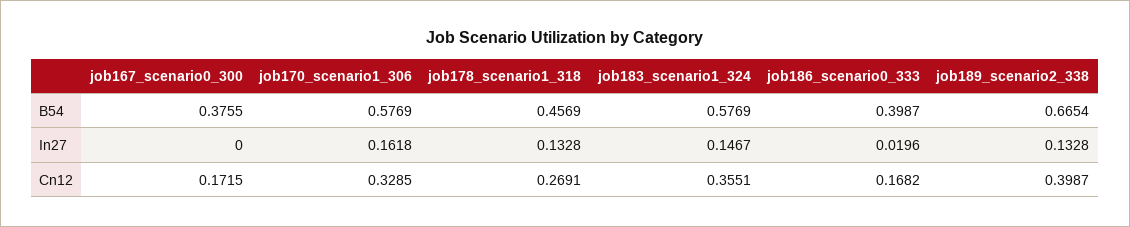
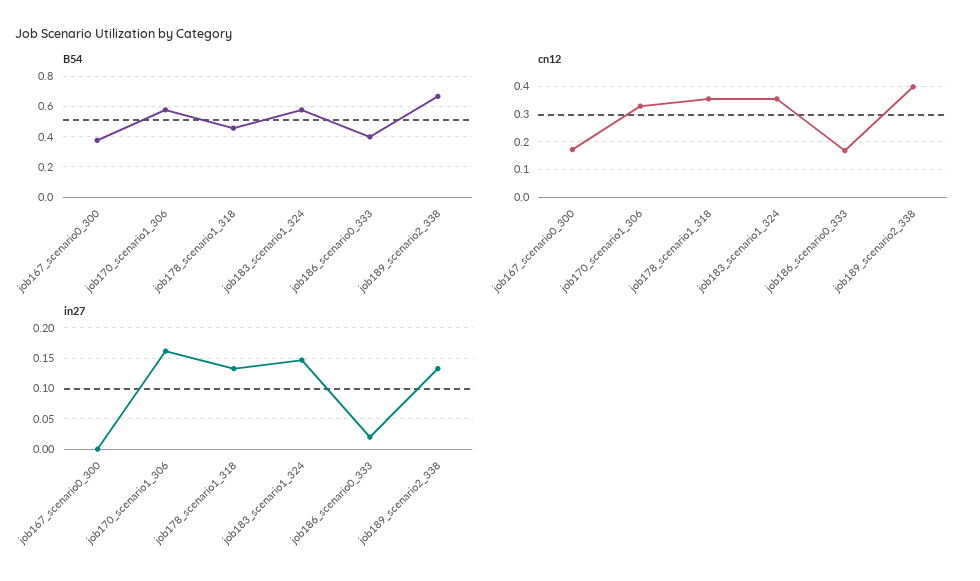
  {
    "B54": {
      "job167_scenario0_300": 0.3755,
      "job170_scenario1_306": 0.5769,
      "job178_scenario1_318": 0.4569,
      "job183_scenario1_324": 0.5769,
      "job186_scenario0_333": 0.3987,
      "job189_scenario2_338": 0.6654
    },
    "In27": {
      "job167_scenario0_300": 0,
      "job170_scenario1_306": 0.1618,
      "job178_scenario1_318": 0.1328,
      "job183_scenario1_324": 0.1467,
      "job186_scenario0_333": 0.0196,
      "job189_scenario2_338": 0.1328
    },
    "Cn12": {
      "job167_scenario0_300": 0.1715,
      "job170_scenario1_306": 0.3285,
-     "job178_scenario1_318": 0.2691,
+     "job178_scenario1_318": 0.35,
      "job183_scenario1_324": 0.3551,
      "job186_scenario0_333": 0.1682,
      "job189_scenario2_338": 0.3987
    }
  }

